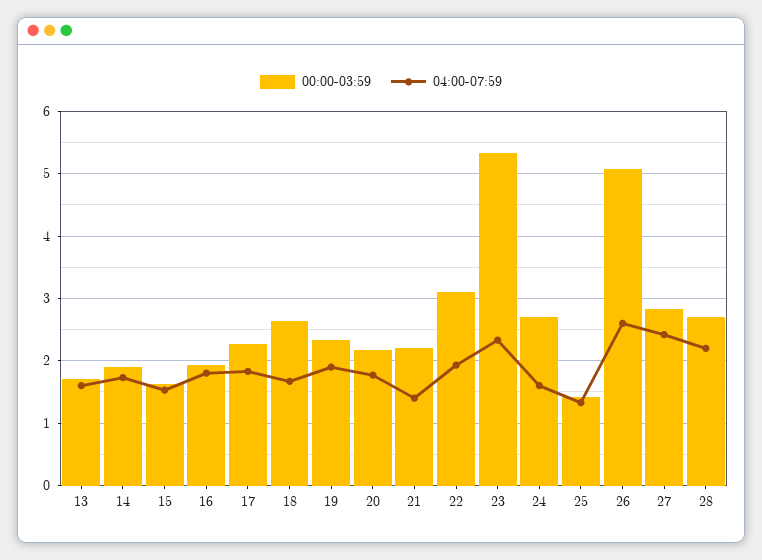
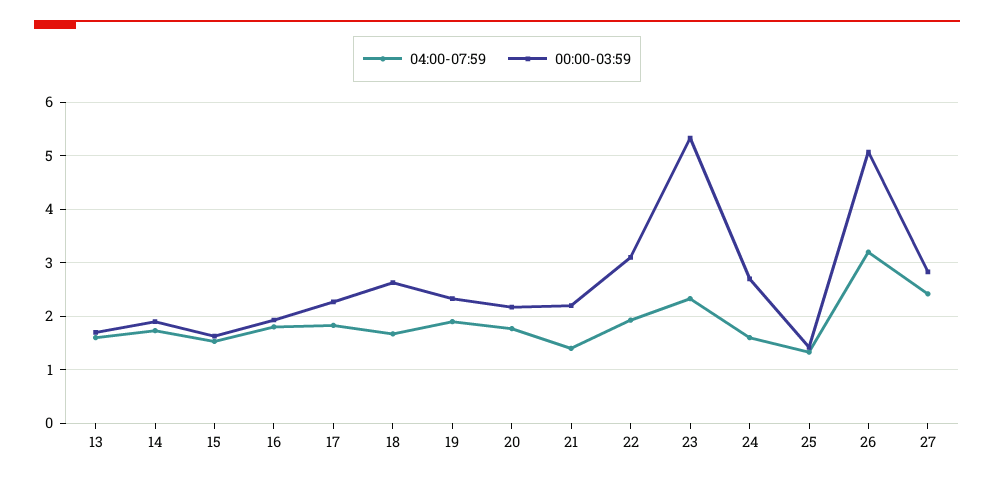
  {
    "00:00-03:59": {
      "13": 1.7,
      "14": 1.9,
      "15": 1.6,
      "16": 1.9,
      "17": 2.3,
      "18": 2.6,
      "19": 2.3,
      "20": 2.2,
      "21": 2.2,
      "22": 3.1,
      "23": 5.3,
      "24": 2.7,
      "25": 1.4,
      "26": 5.1,
-     "27": 2.8,
+     "27": 2.8
-     "28": 2.7
    },
    "04:00-07:59": {
      "13": 1.6,
      "14": 1.7,
      "15": 1.5,
      "16": 1.8,
      "17": 1.8,
      "18": 1.7,
      "19": 1.9,
      "20": 1.8,
      "21": 1.4,
      "22": 1.9,
      "23": 2.3,
      "24": 1.6,
      "25": 1.3,
-     "26": 2.6,
+     "26": 3.2,
-     "27": 2.4,
+     "27": 2.4
-     "28": 2.2
    }
  }

